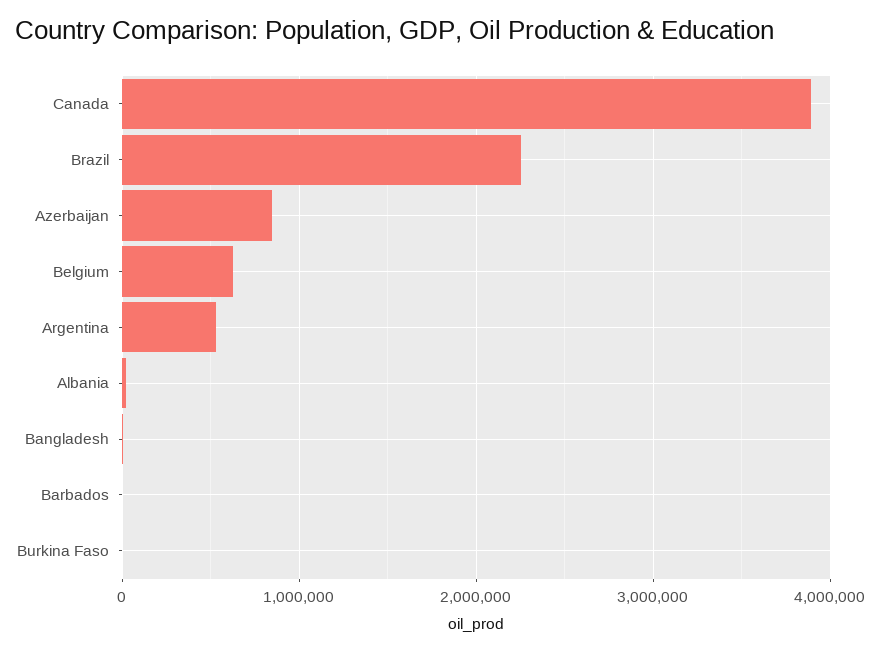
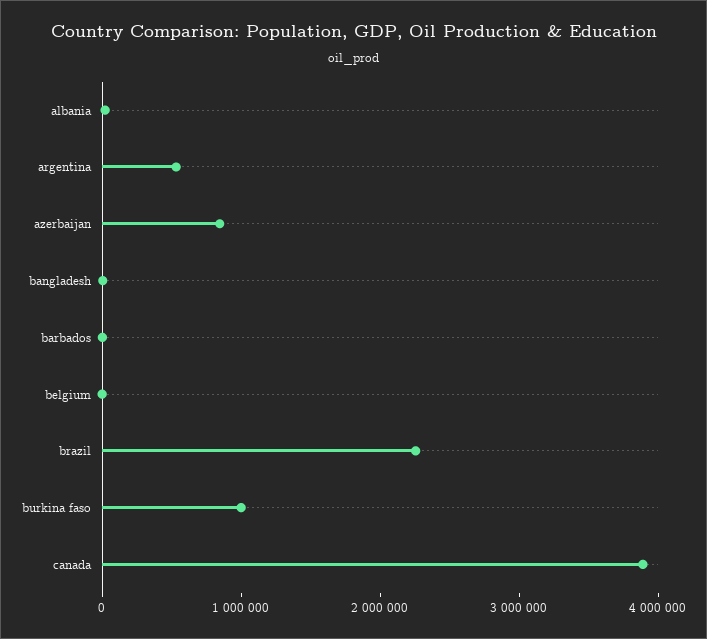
  {
    "Canada": 3900000,
    "Brazil": 2300000,
    "Azerbaijan": 800000,
-   "Belgium": 600000,
+   "Belgium": 0,
    "Argentina": 500000,
    "Albania": 0,
    "Bangladesh": 0,
    "Barbados": 0,
-   "Burkina Faso": 0
+   "Burkina Faso": 1000000
  }

